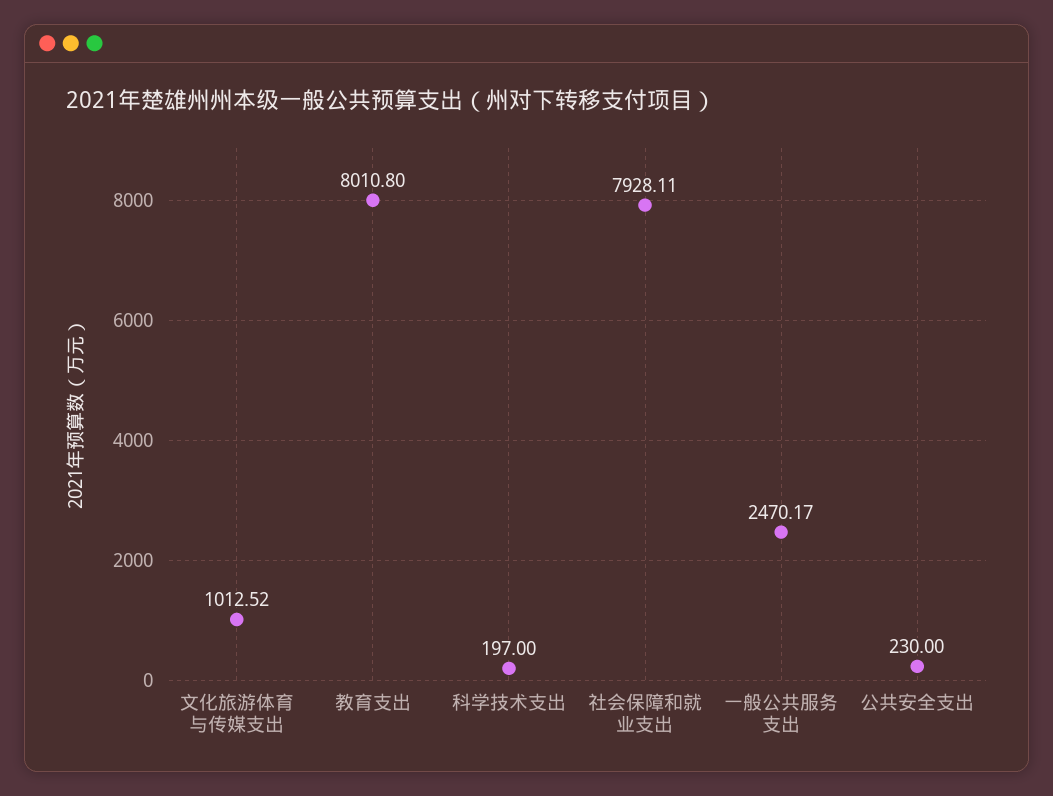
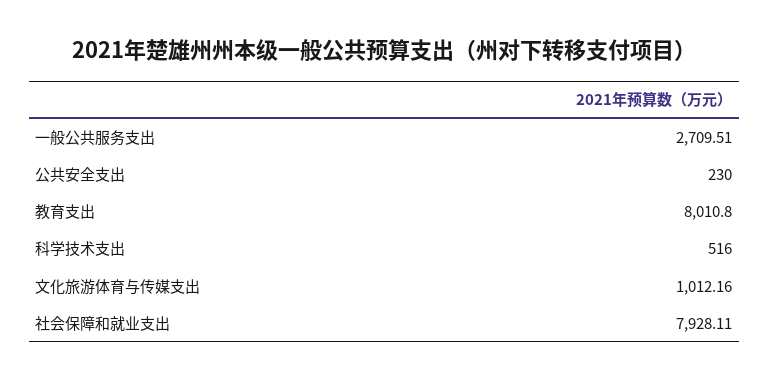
  {
-   "文化旅游体育与传媒支出": 1012.52,
+   "文化旅游体育与传媒支出": 1012.16,
    "教育支出": 8010.8,
-   "科学技术支出": 197,
+   "科学技术支出": 516,
    "社会保障和就业支出": 7928.11,
-   "一般公共服务支出": 2470.17,
+   "一般公共服务支出": 2709.51,
    "公共安全支出": 230
  }

